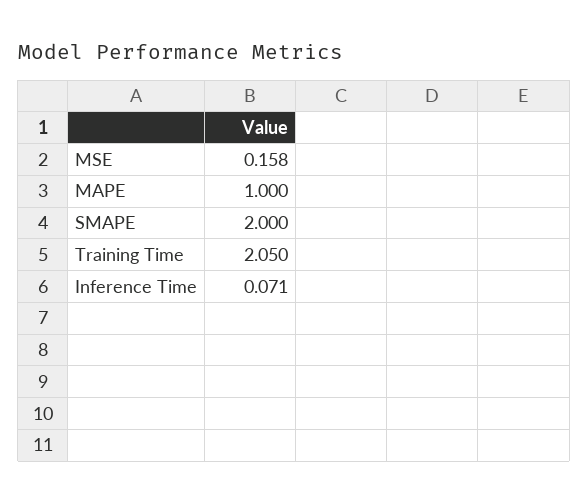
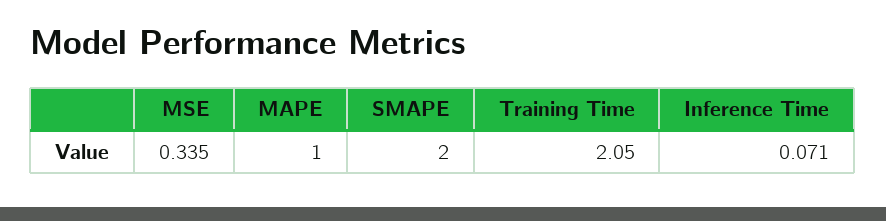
  {
-   "MSE": 0.158,
+   "MSE": 0.335,
    "MAPE": 1,
    "SMAPE": 2,
    "Training Time": 2.05,
    "Inference Time": 0.071
  }

